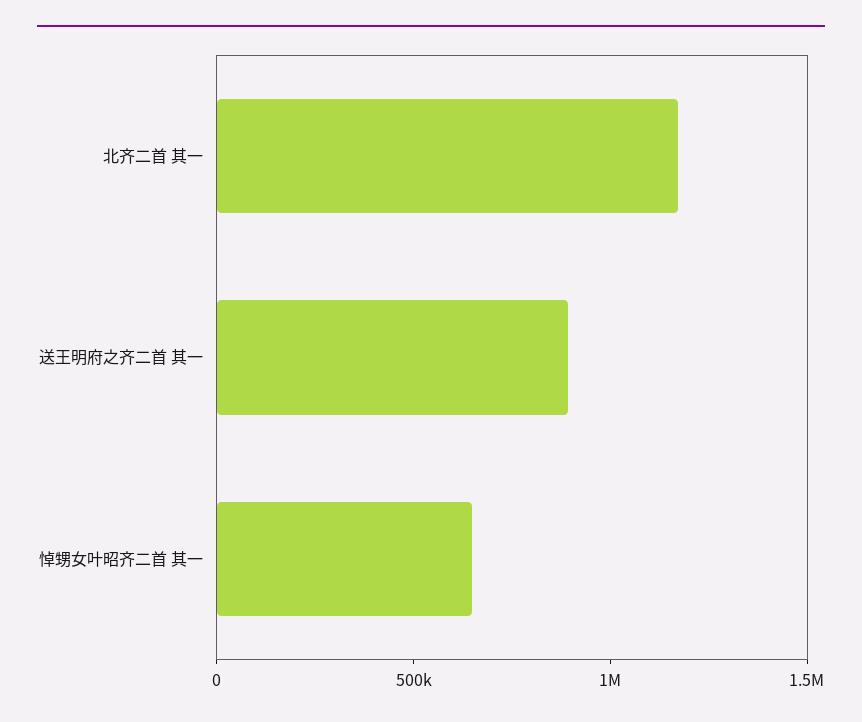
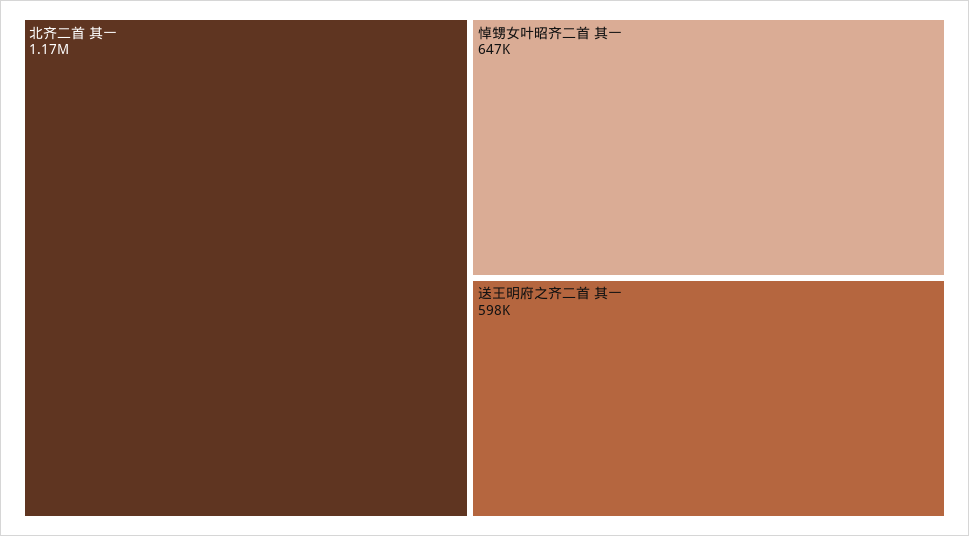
  {
    "北齐二首 其一": 1170000,
-   "送王明府之齐二首 其一": 900000,
+   "送王明府之齐二首 其一": 598000,
    "悼甥女叶昭齐二首 其一": 647000
  }

